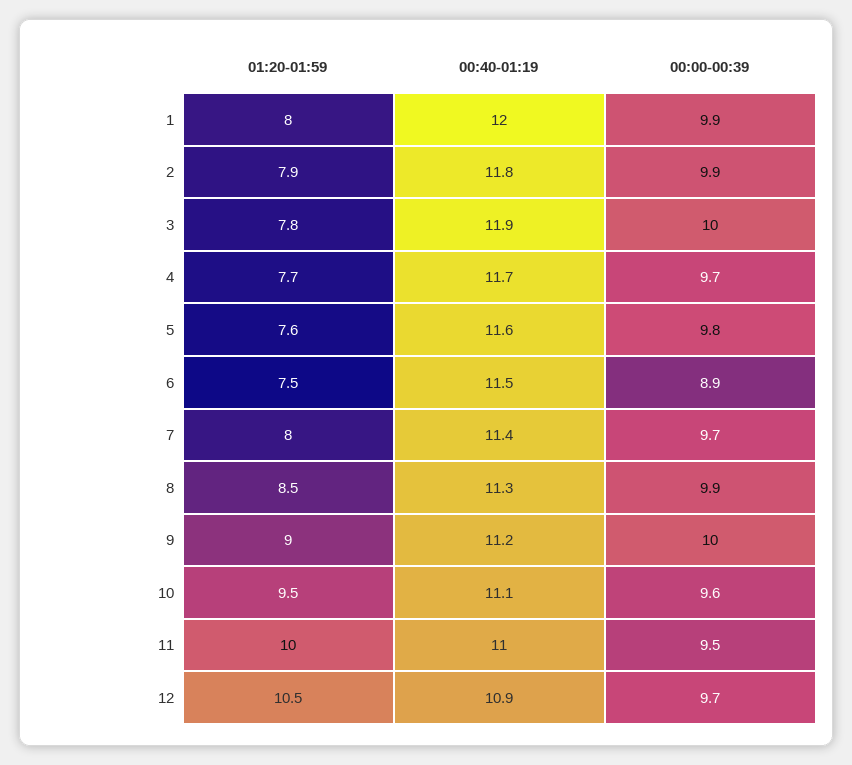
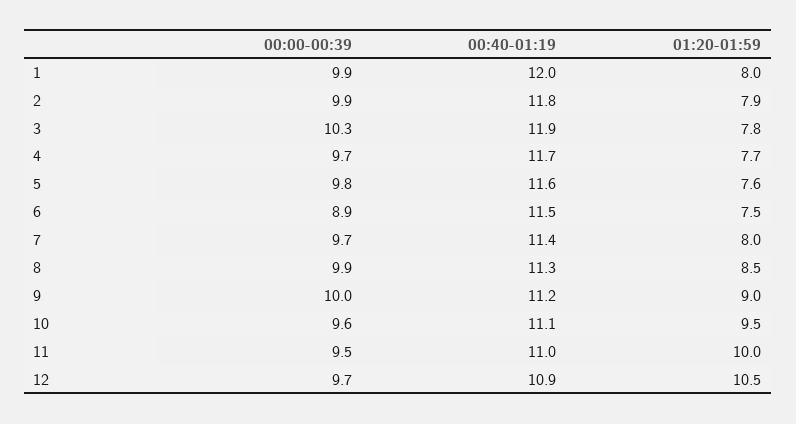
  {
    "01:20-01:59": {
      "1": 8,
      "2": 7.9,
      "3": 7.8,
      "4": 7.7,
      "5": 7.6,
      "6": 7.5,
      "7": 8,
      "8": 8.5,
      "9": 9,
      "10": 9.5,
      "11": 10,
      "12": 10.5
    },
    "00:40-01:19": {
      "1": 12,
      "2": 11.8,
      "3": 11.9,
      "4": 11.7,
      "5": 11.6,
      "6": 11.5,
      "7": 11.4,
      "8": 11.3,
      "9": 11.2,
      "10": 11.1,
      "11": 11,
      "12": 10.9
    },
    "00:00-00:39": {
      "1": 9.9,
      "2": 9.9,
-     "3": 10,
+     "3": 10.3,
      "4": 9.7,
      "5": 9.8,
      "6": 8.9,
      "7": 9.7,
      "8": 9.9,
      "9": 10,
      "10": 9.6,
      "11": 9.5,
      "12": 9.7
    }
  }

